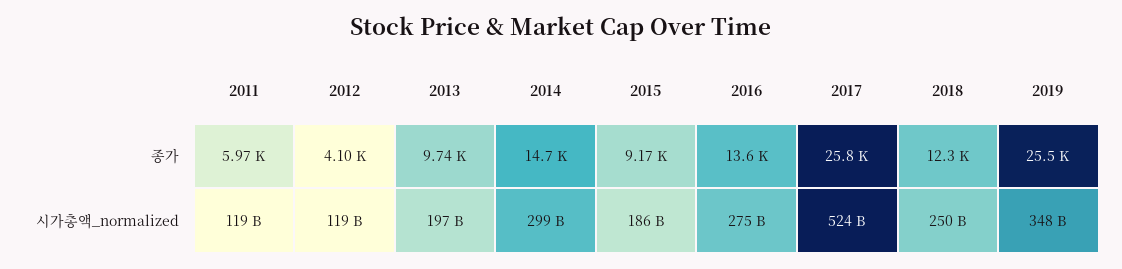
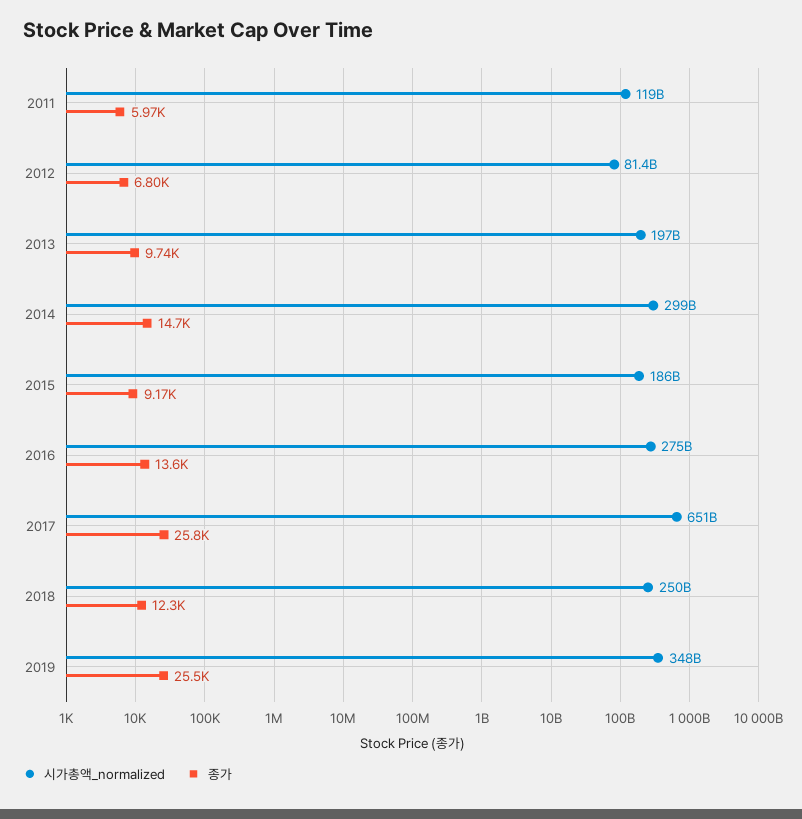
  {
    "종가": {
      "2011": 5970,
-     "2012": 4100,
+     "2012": 6800,
      "2013": 9740,
      "2014": 14700,
      "2015": 9170,
      "2016": 13600,
      "2017": 25800,
      "2018": 12300,
      "2019": 25500
    },
    "시가총액_normalized": {
      "2011": 119000000000,
-     "2012": 119000000000,
+     "2012": 81400000000,
      "2013": 197000000000,
      "2014": 299000000000,
      "2015": 186000000000,
      "2016": 275000000000,
-     "2017": 524000000000,
+     "2017": 651000000000,
      "2018": 250000000000,
      "2019": 348000000000
    }
  }

